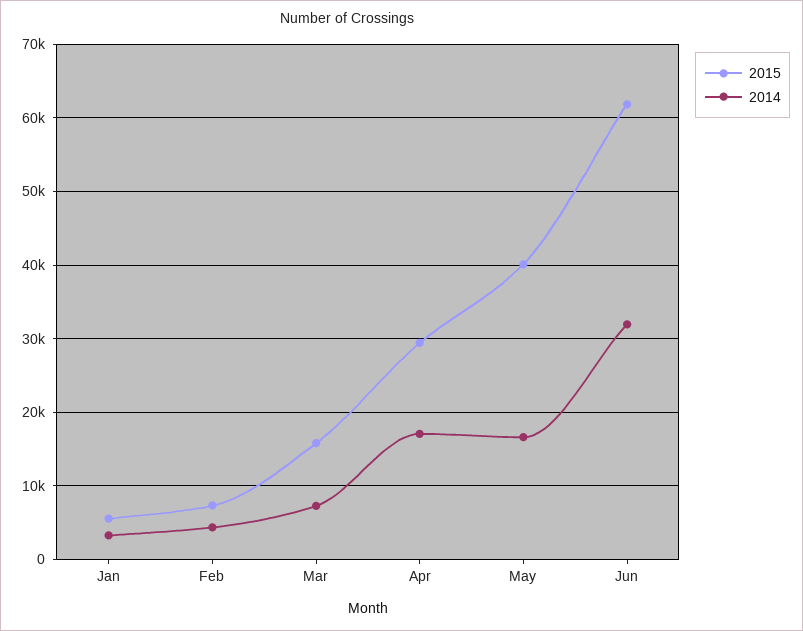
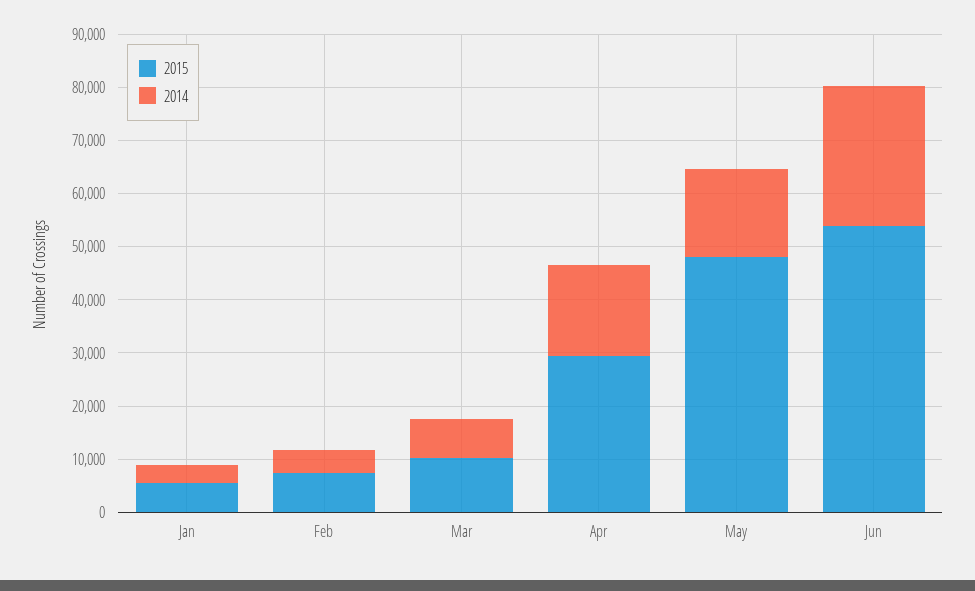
  {
    "2015": {
      "Jan": 6000,
      "Feb": 7000,
-     "Mar": 16000,
+     "Mar": 10000,
      "Apr": 29000,
-     "May": 40000,
+     "May": 48000,
-     "Jun": 62000
+     "Jun": 54000
    },
    "2014": {
      "Jan": 3000,
      "Feb": 4000,
      "Mar": 7000,
      "Apr": 17000,
      "May": 17000,
-     "Jun": 32000
+     "Jun": 26000
    }
  }

